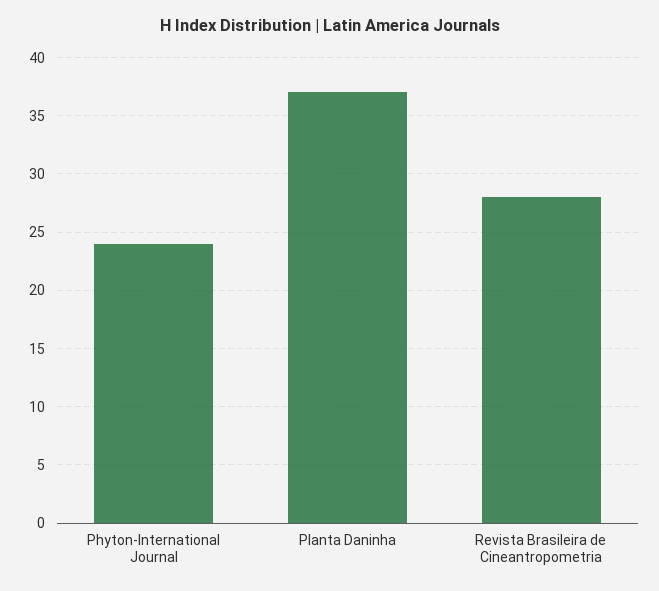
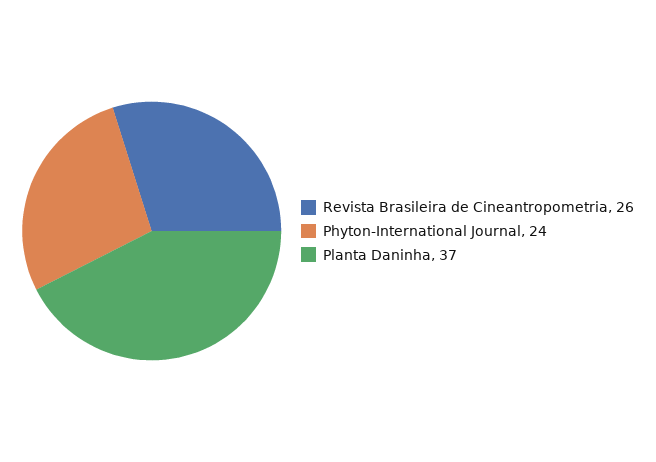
  {
    "Phyton-International Journal": 24,
    "Planta Daninha": 37,
-   "Revista Brasileira de Cineantropometria": 28
+   "Revista Brasileira de Cineantropometria": 26
  }

